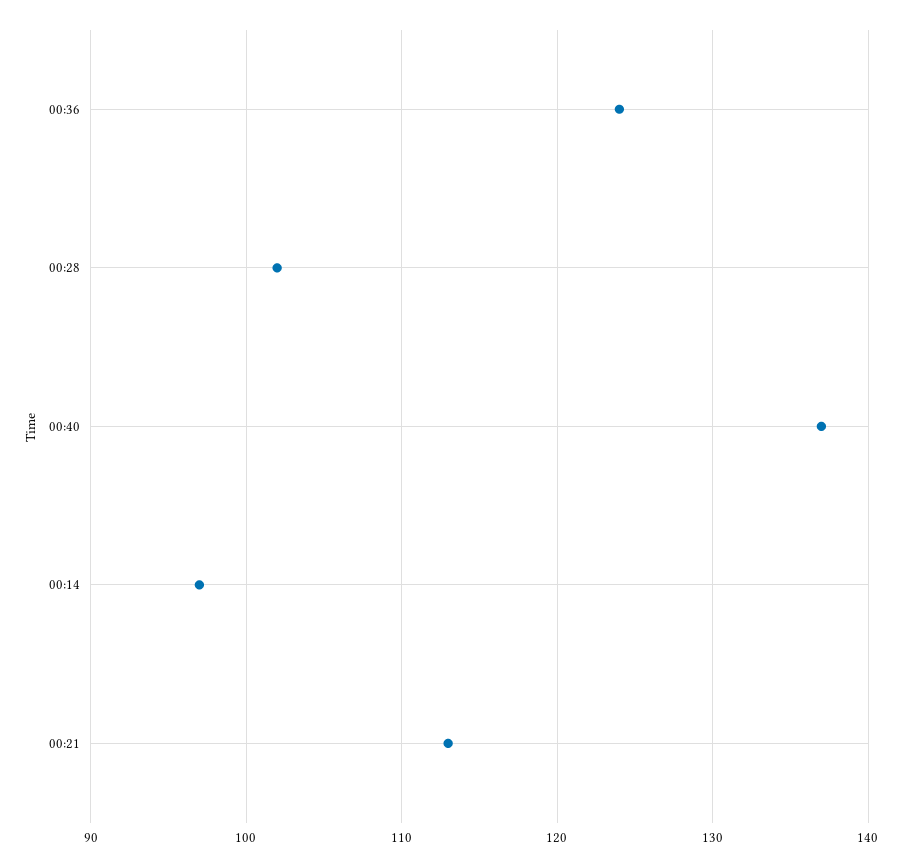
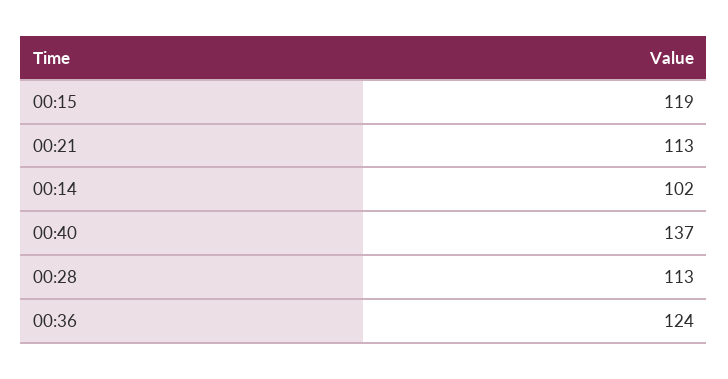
  {
    "00:36": 124,
-   "00:28": 102,
+   "00:28": 113,
    "00:40": 137,
-   "00:14": 97,
+   "00:14": 102,
-   "00:21": 113
+   "00:21": 113,
+   "00:15": 119
  }

